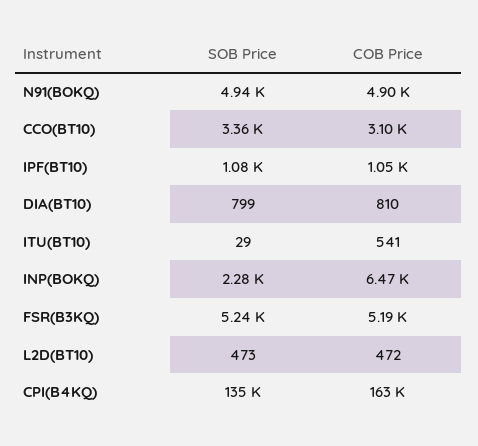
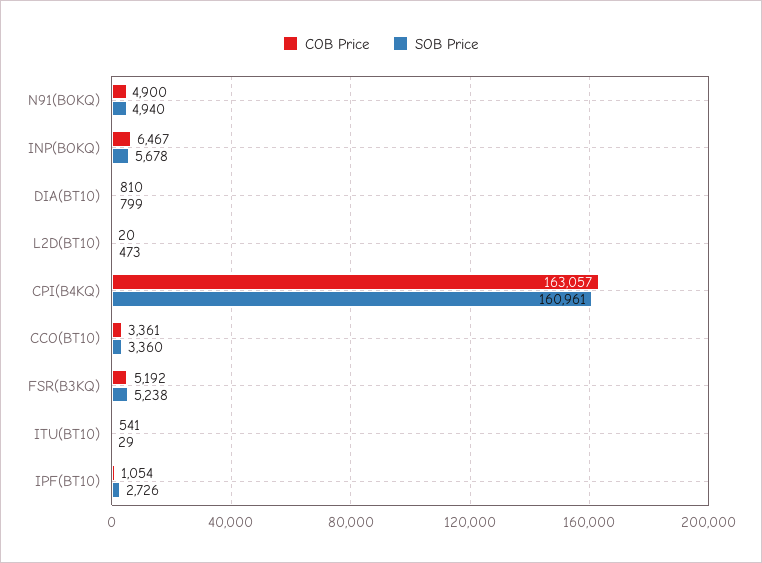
  {
    "SOB Price": {
      "N91(BOKQ)": 4940,
      "CCO(BT10)": 3360,
-     "IPF(BT10)": 1080,
+     "IPF(BT10)": 2726,
      "DIA(BT10)": 799,
      "ITU(BT10)": 29,
-     "INP(BOKQ)": 2280,
+     "INP(BOKQ)": 5678,
      "FSR(B3KQ)": 5238,
      "L2D(BT10)": 473,
-     "CPI(B4KQ)": 135000
+     "CPI(B4KQ)": 160961
    },
    "COB Price": {
      "N91(BOKQ)": 4900,
-     "CCO(BT10)": 3100,
+     "CCO(BT10)": 3361,
      "IPF(BT10)": 1054,
      "DIA(BT10)": 810,
      "ITU(BT10)": 541,
      "INP(BOKQ)": 6467,
      "FSR(B3KQ)": 5192,
-     "L2D(BT10)": 472,
+     "L2D(BT10)": 20,
      "CPI(B4KQ)": 163057
    }
  }

